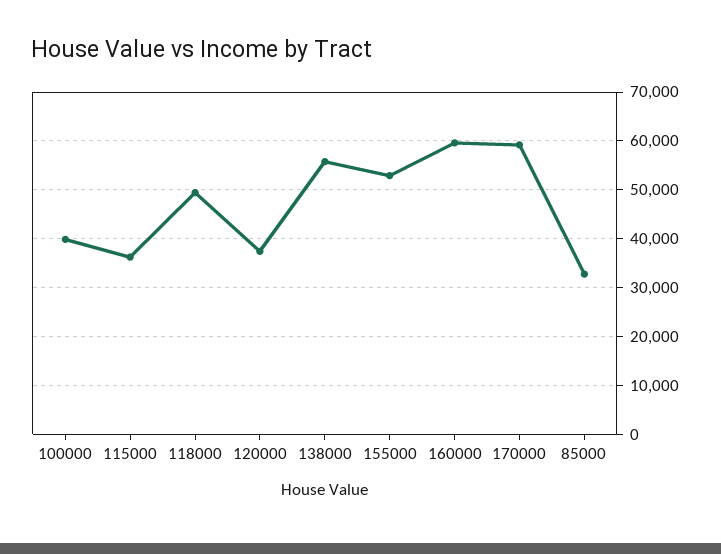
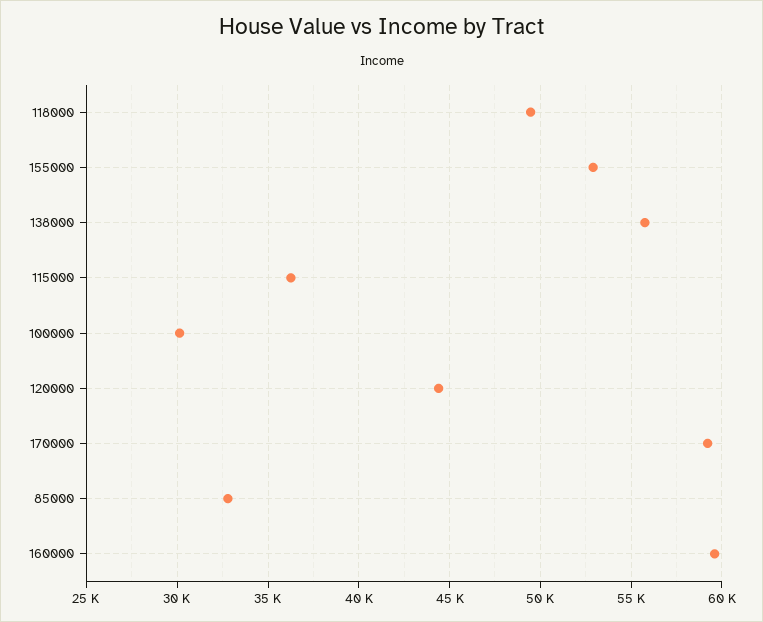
  {
-   "100000": 40000,
+   "100000": 30000,
    "115000": 36500,
    "118000": 49500,
-   "120000": 38000,
+   "120000": 44500,
    "138000": 56000,
    "155000": 53000,
    "160000": 59500,
    "170000": 59000,
    "85000": 33000
  }

